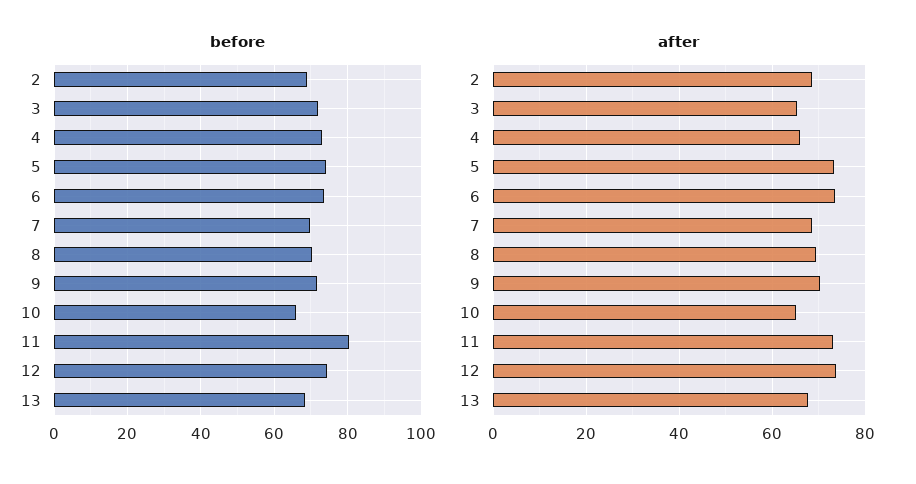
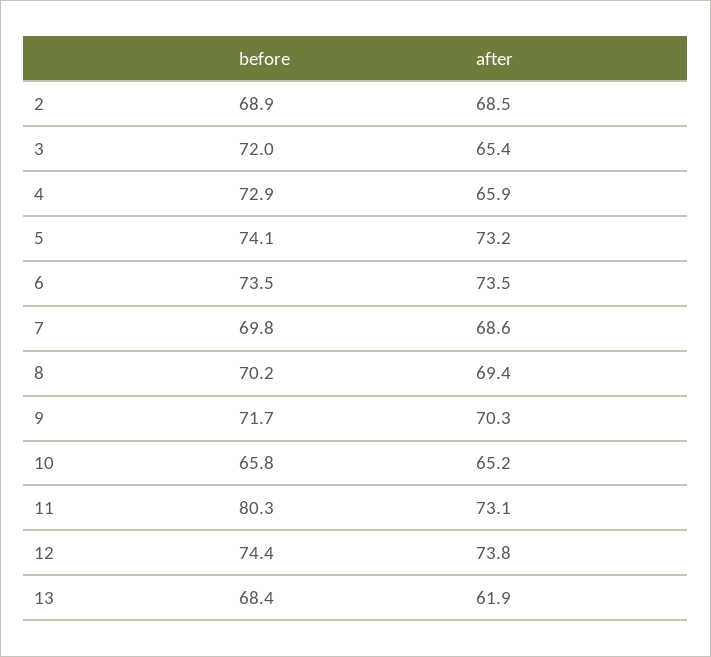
  {
    "before": {
      "2": 68.9,
      "3": 72,
      "4": 72.9,
      "5": 74.1,
      "6": 73.5,
      "7": 69.8,
      "8": 70.2,
      "9": 71.7,
      "10": 65.8,
      "11": 80.3,
      "12": 74.4,
      "13": 68.4
    },
    "after": {
      "2": 68.5,
      "3": 65.4,
      "4": 65.9,
      "5": 73.2,
      "6": 73.5,
      "7": 68.6,
      "8": 69.4,
      "9": 70.3,
      "10": 65.2,
      "11": 73.1,
      "12": 73.8,
-     "13": 68
+     "13": 61.9
    }
  }

